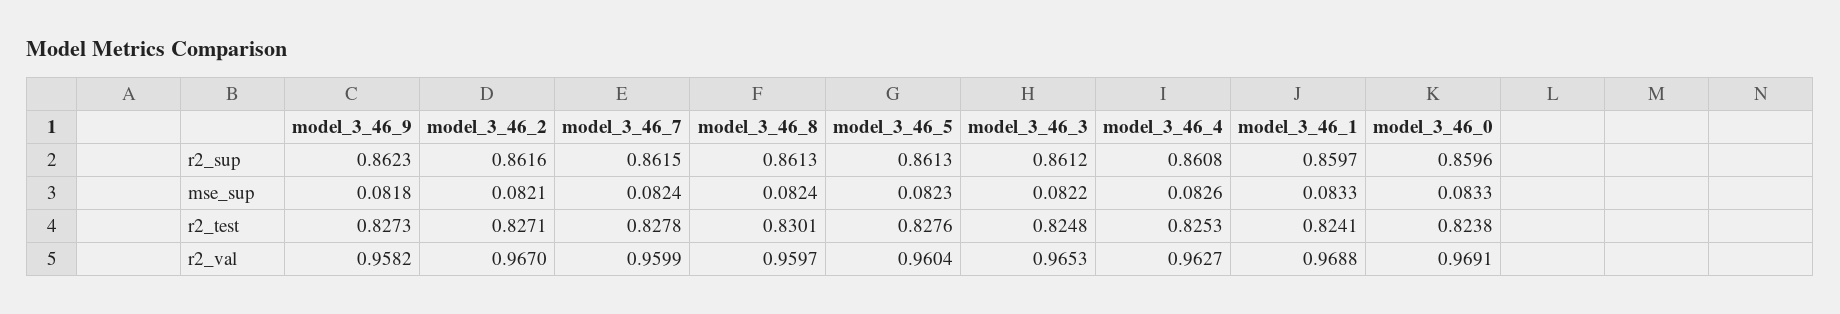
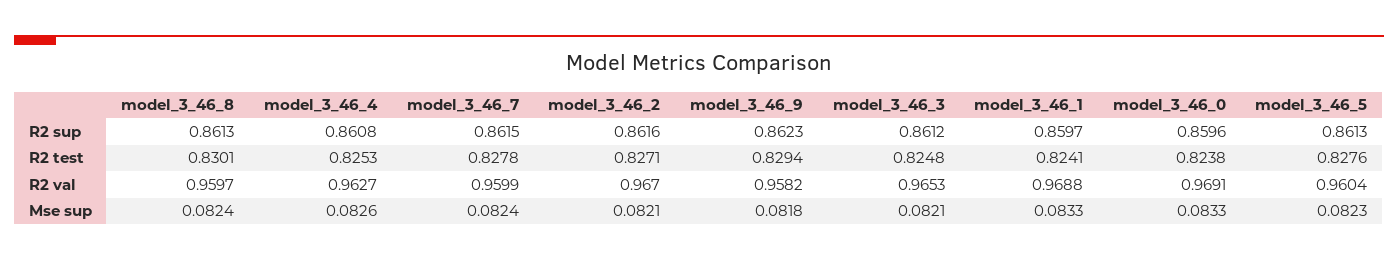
  {
    "model_3_46_9": {
      "r2_sup": 0.8623,
      "mse_sup": 0.0818,
-     "r2_test": 0.8273,
+     "r2_test": 0.8294,
      "r2_val": 0.9582
    },
    "model_3_46_2": {
      "r2_sup": 0.8616,
      "mse_sup": 0.0821,
      "r2_test": 0.8271,
      "r2_val": 0.967
    },
    "model_3_46_7": {
      "r2_sup": 0.8615,
      "mse_sup": 0.0824,
      "r2_test": 0.8278,
      "r2_val": 0.9599
    },
    "model_3_46_8": {
      "r2_sup": 0.8613,
      "mse_sup": 0.0824,
      "r2_test": 0.8301,
      "r2_val": 0.9597
    },
    "model_3_46_5": {
      "r2_sup": 0.8613,
      "mse_sup": 0.0823,
      "r2_test": 0.8276,
      "r2_val": 0.9604
    },
    "model_3_46_3": {
      "r2_sup": 0.8612,
-     "mse_sup": 0.0822,
+     "mse_sup": 0.0821,
      "r2_test": 0.8248,
      "r2_val": 0.9653
    },
    "model_3_46_4": {
      "r2_sup": 0.8608,
      "mse_sup": 0.0826,
      "r2_test": 0.8253,
      "r2_val": 0.9627
    },
    "model_3_46_1": {
      "r2_sup": 0.8597,
      "mse_sup": 0.0833,
      "r2_test": 0.8241,
      "r2_val": 0.9688
    },
    "model_3_46_0": {
      "r2_sup": 0.8596,
      "mse_sup": 0.0833,
      "r2_test": 0.8238,
      "r2_val": 0.9691
    }
  }

